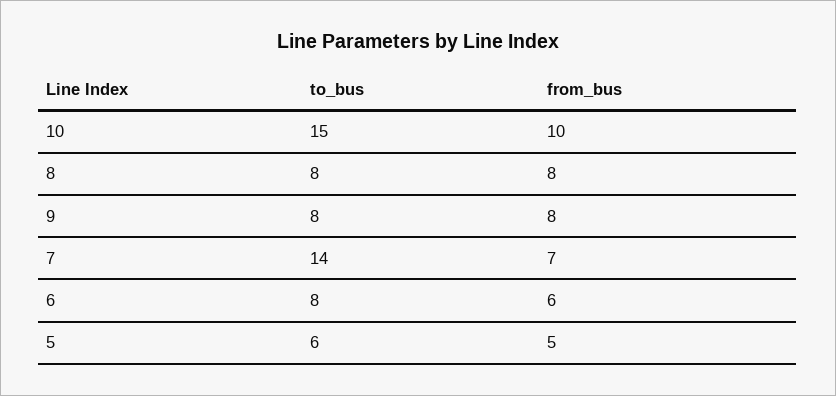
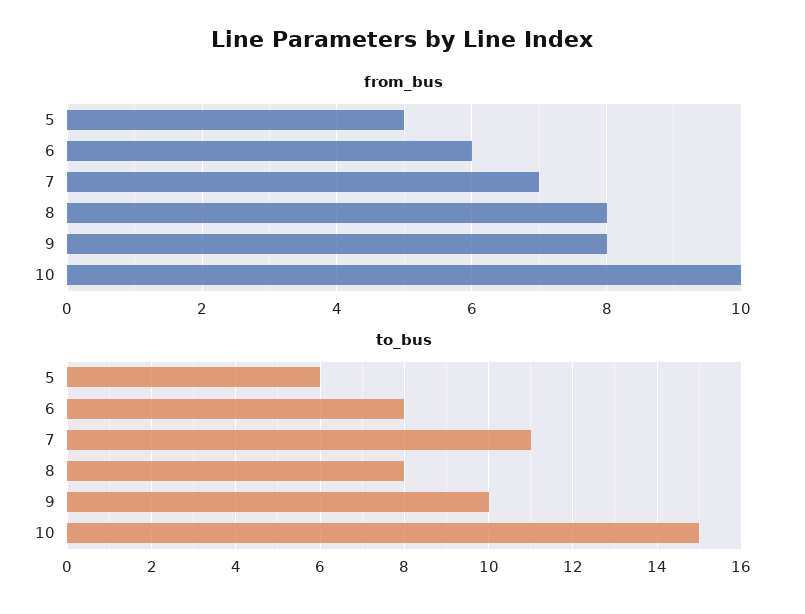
  {
    "to_bus": {
      "10": 15,
      "8": 8,
-     "9": 8,
+     "9": 10,
-     "7": 14,
+     "7": 11,
      "6": 8,
      "5": 6
    },
    "from_bus": {
      "10": 10,
      "8": 8,
      "9": 8,
      "7": 7,
      "6": 6,
      "5": 5
    }
  }

